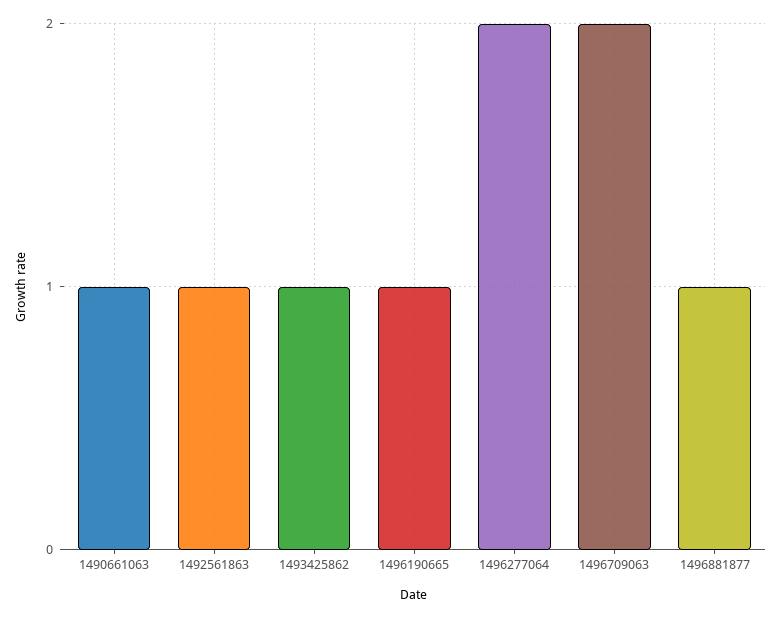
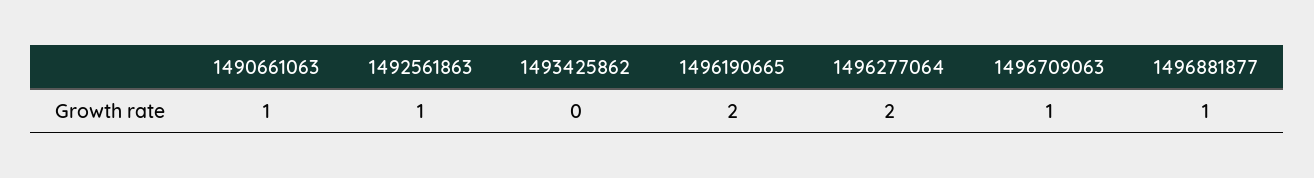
  {
    "1490661063": 1,
    "1492561863": 1,
-   "1493425862": 1,
+   "1493425862": 0,
-   "1496190665": 1,
+   "1496190665": 2,
    "1496277064": 2,
-   "1496709063": 2,
+   "1496709063": 1,
    "1496881877": 1
  }

